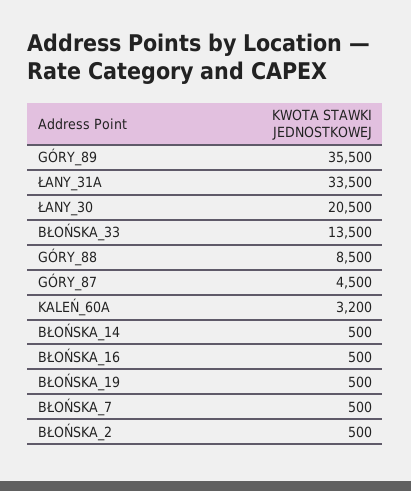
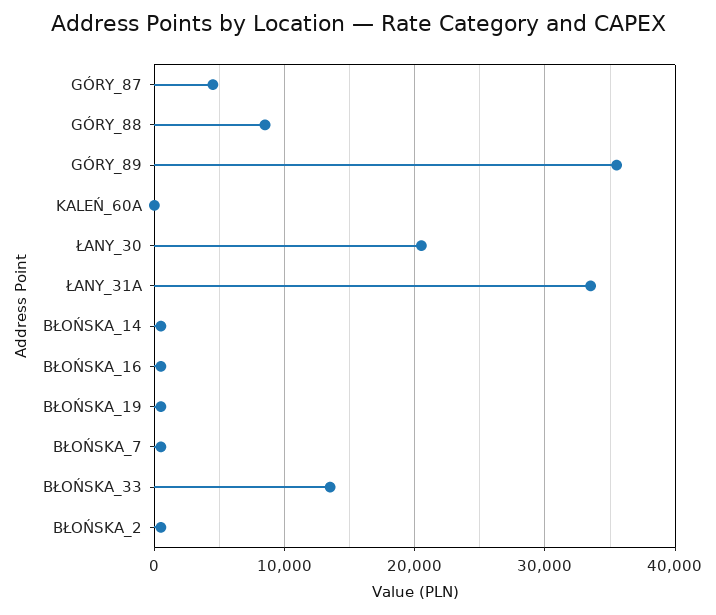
  {
    "GÓRY_89": 35500,
    "ŁANY_31A": 33500,
    "ŁANY_30": 20500,
    "BŁOŃSKA_33": 13500,
    "GÓRY_88": 8500,
    "GÓRY_87": 4500,
-   "KALEŃ_60A": 3200,
+   "KALEŃ_60A": 0,
    "BŁOŃSKA_14": 500,
    "BŁOŃSKA_16": 500,
    "BŁOŃSKA_19": 500,
    "BŁOŃSKA_7": 500,
    "BŁOŃSKA_2": 500
  }

